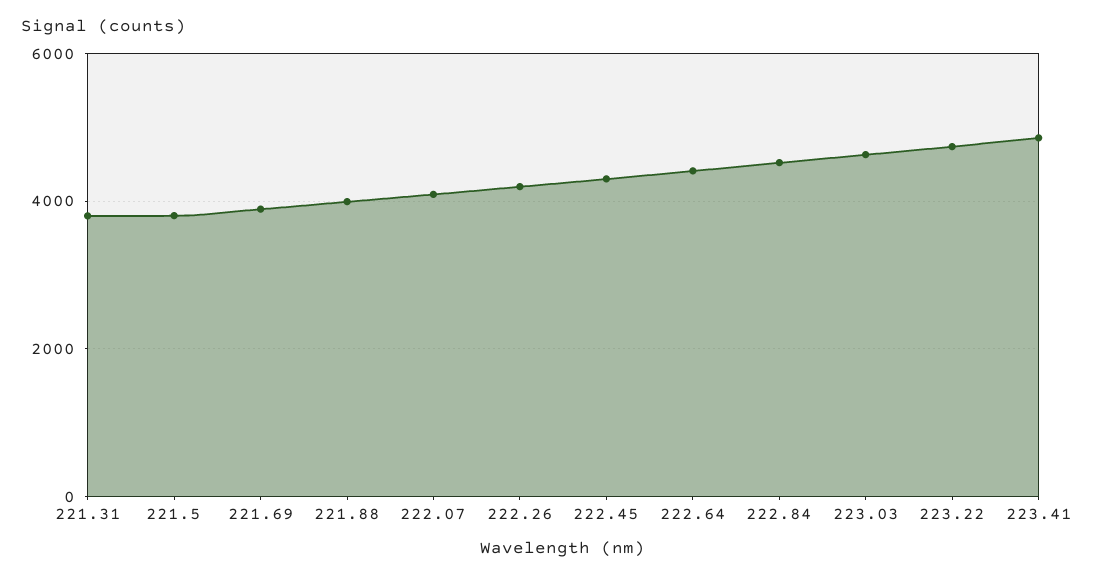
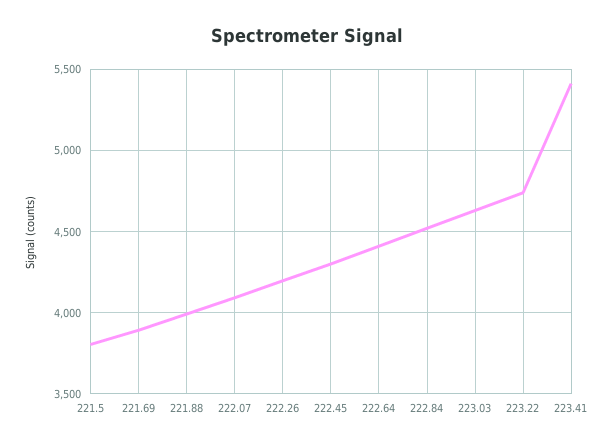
  {
-   "221.31": 3800,
    "221.5": 3800,
    "221.69": 3900,
    "221.88": 4000,
    "222.07": 4100,
    "222.26": 4200,
    "222.45": 4300,
    "222.64": 4400,
    "222.84": 4500,
    "223.03": 4650,
    "223.22": 4750,
-   "223.41": 4800
+   "223.41": 5400
  }

